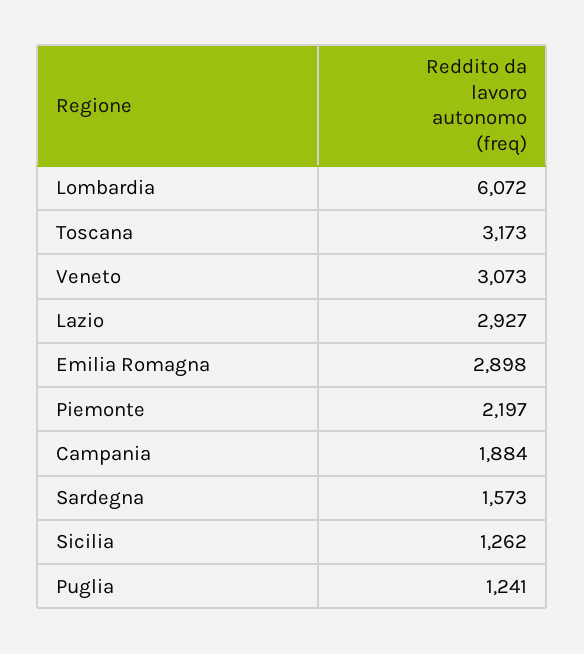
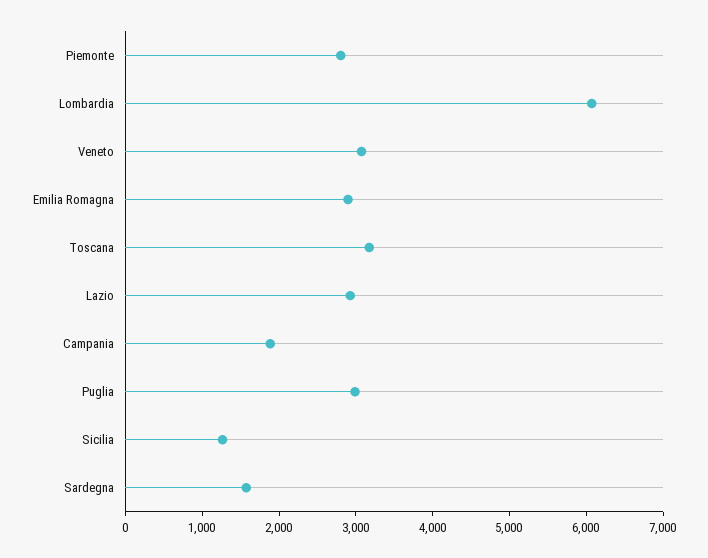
  {
    "Lombardia": 6072,
    "Toscana": 3173,
    "Veneto": 3073,
    "Lazio": 2927,
    "Emilia Romagna": 2898,
-   "Piemonte": 2197,
+   "Piemonte": 2800,
    "Campania": 1884,
    "Sardegna": 1573,
    "Sicilia": 1262,
-   "Puglia": 1241
+   "Puglia": 3000
  }

